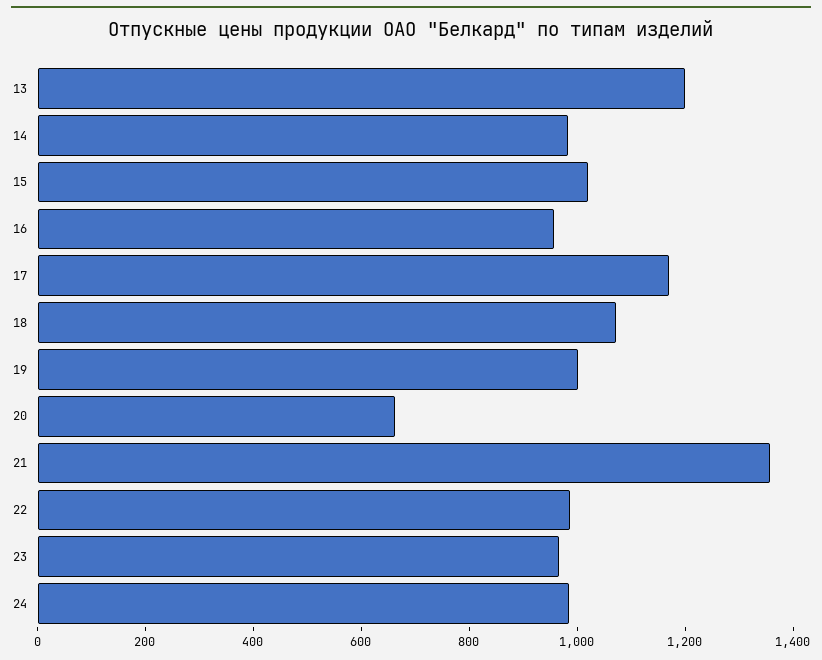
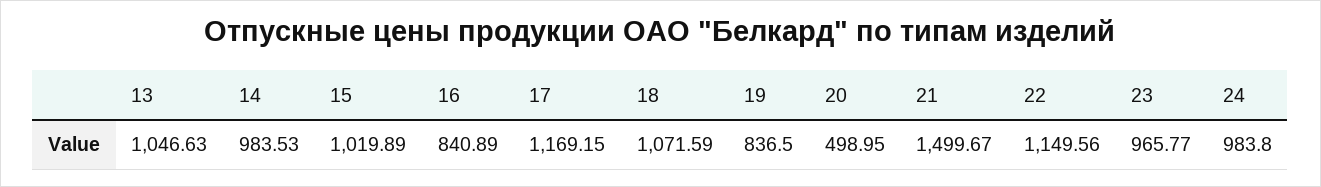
  {
-   "13": 1200,
+   "13": 1046.63,
    "14": 983.53,
    "15": 1019.89,
-   "16": 950,
+   "16": 840.89,
    "17": 1169.15,
    "18": 1071.59,
-   "19": 1000,
+   "19": 836.5,
-   "20": 650,
+   "20": 498.95,
-   "21": 1350,
+   "21": 1499.67,
-   "22": 1000,
+   "22": 1149.56,
    "23": 965.77,
    "24": 983.8
  }

